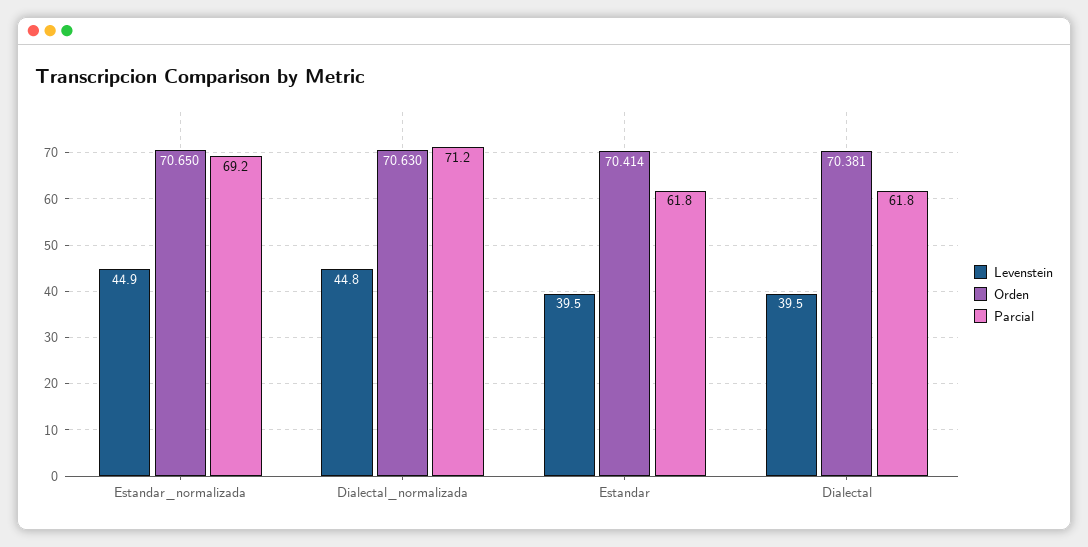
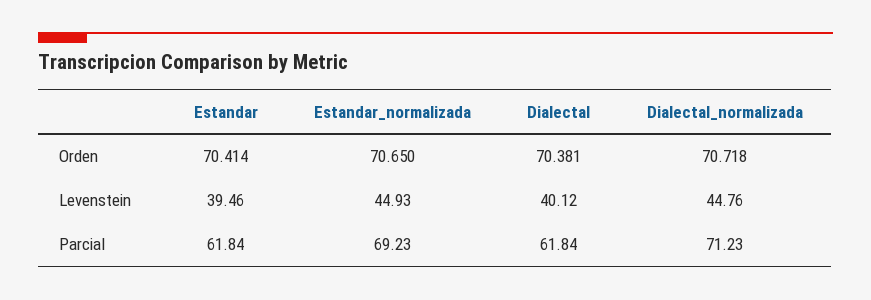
  {
    "Levenstein": {
      "Estandar_normalizada": 44.93,
      "Dialectal_normalizada": 44.76,
      "Estandar": 39.46,
-     "Dialectal": 39.5
+     "Dialectal": 40.12
    },
    "Orden": {
      "Estandar_normalizada": 70.65,
-     "Dialectal_normalizada": 70.63,
+     "Dialectal_normalizada": 70.718,
      "Estandar": 70.414,
      "Dialectal": 70.381
    },
    "Parcial": {
      "Estandar_normalizada": 69.23,
      "Dialectal_normalizada": 71.23,
      "Estandar": 61.84,
      "Dialectal": 61.84
    }
  }

